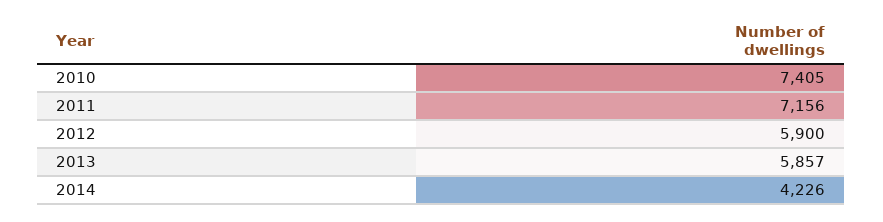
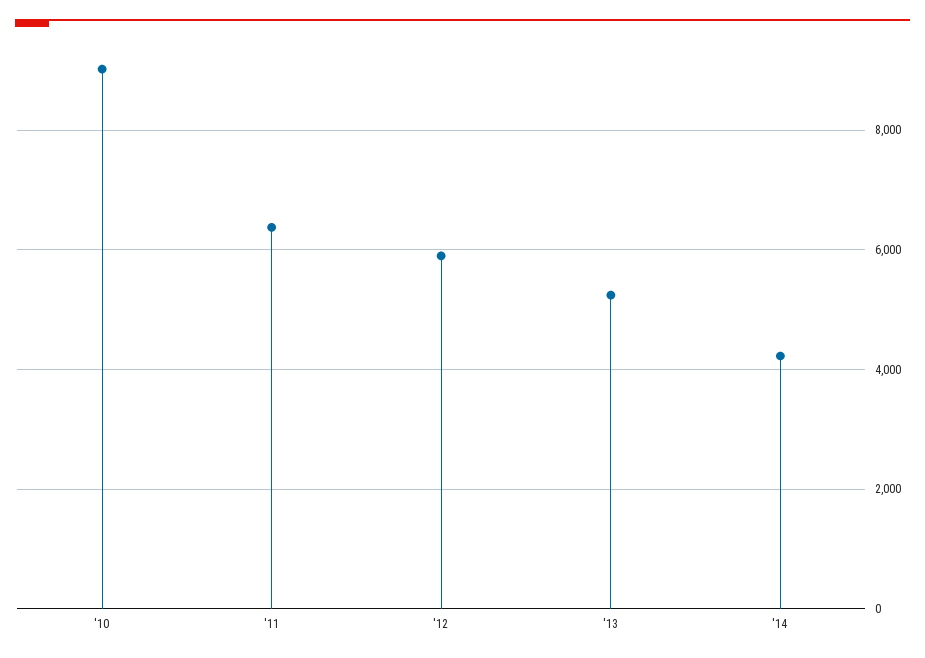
  {
-   "2010": 7405,
+   "2010": 9000,
-   "2011": 7156,
+   "2011": 6400,
    "2012": 5900,
-   "2013": 5857,
+   "2013": 5200,
    "2014": 4226
  }

